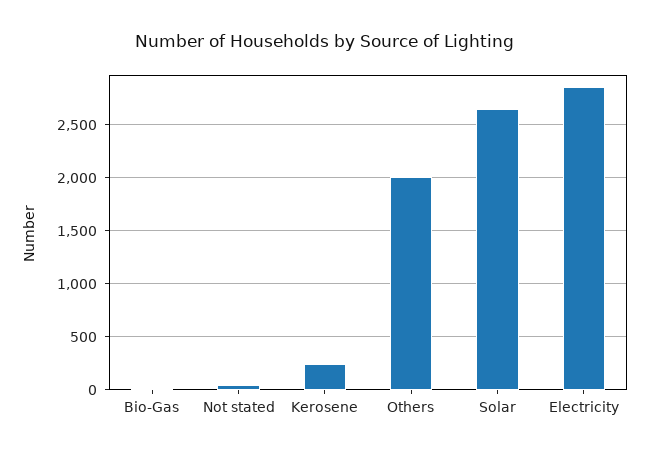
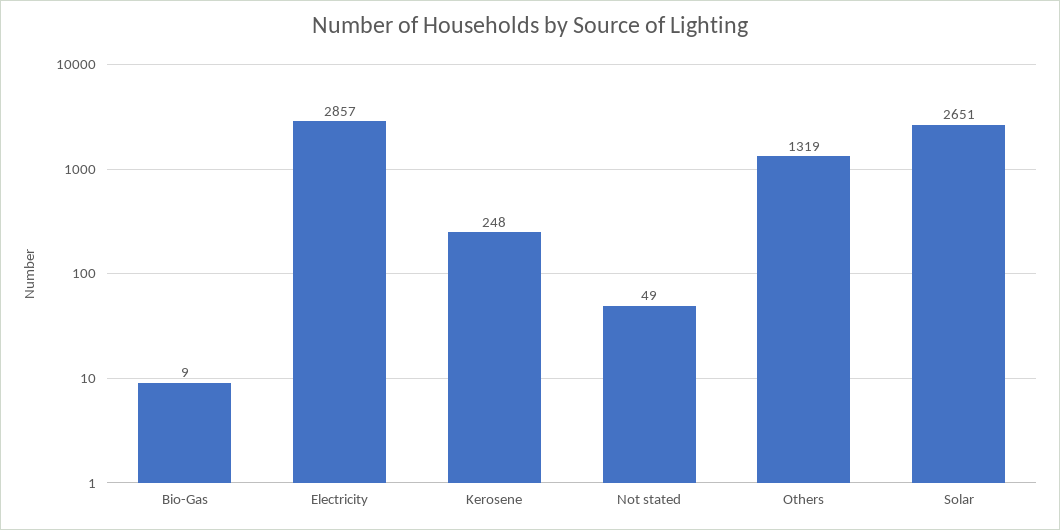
  {
    "Bio-Gas": 9,
    "Not stated": 49,
    "Kerosene": 248,
-   "Others": 2000,
+   "Others": 1319,
    "Solar": 2651,
    "Electricity": 2857
  }

